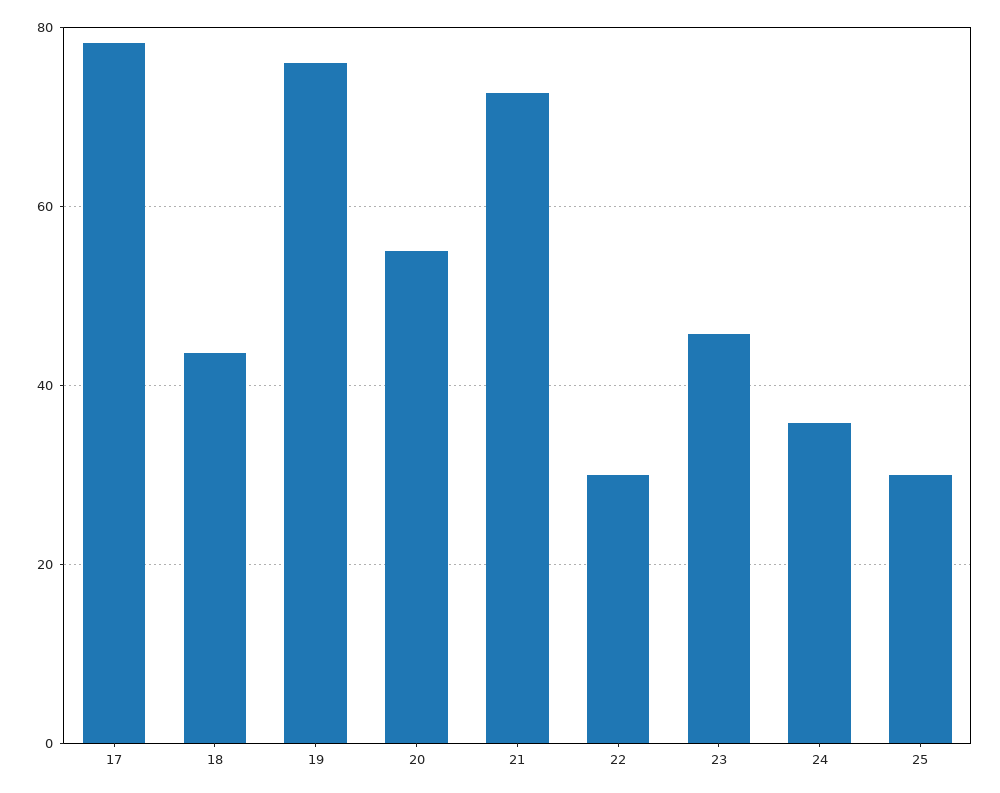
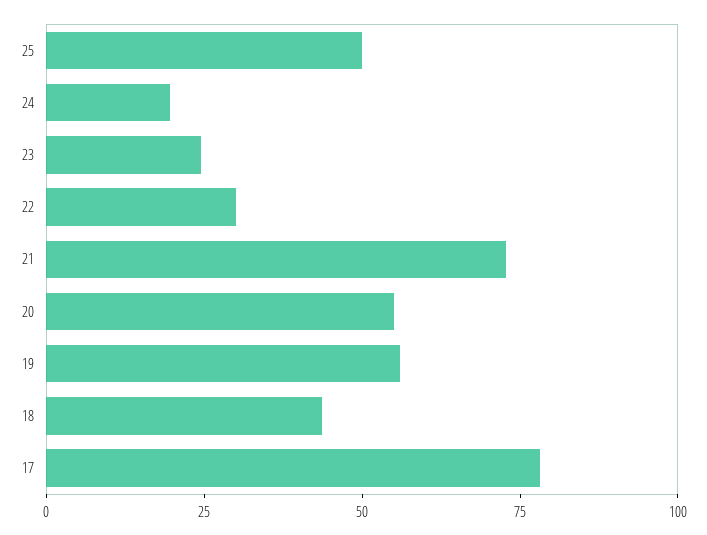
  {
    "17": 78,
    "18": 44,
-   "19": 76,
+   "19": 55,
    "20": 56,
    "21": 72,
    "22": 30,
-   "23": 46,
+   "23": 25,
-   "24": 36,
+   "24": 20,
-   "25": 30
+   "25": 50
  }

